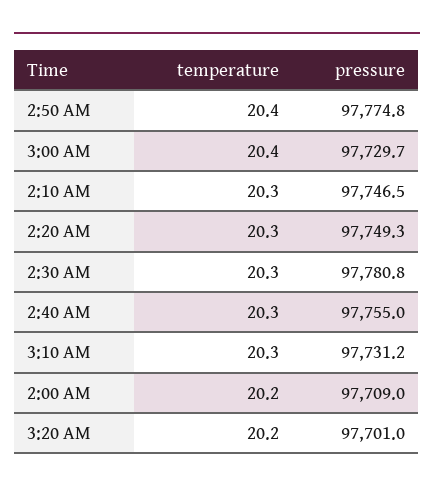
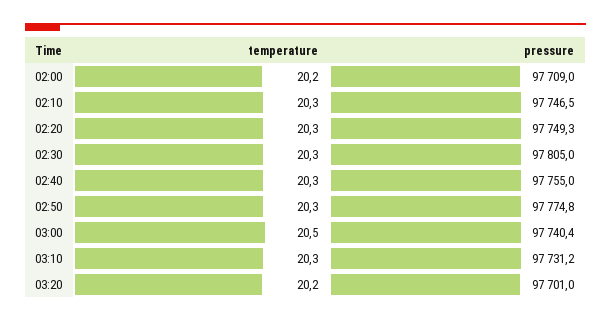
  {
    "temperature": {
-     "2:50 AM": 20.4,
+     "2:50 AM": 20.3,
-     "3:00 AM": 20.4,
+     "3:00 AM": 20.5,
      "2:10 AM": 20.3,
      "2:20 AM": 20.3,
      "2:30 AM": 20.3,
      "2:40 AM": 20.3,
      "3:10 AM": 20.3,
      "2:00 AM": 20.2,
      "3:20 AM": 20.2
    },
    "pressure": {
      "2:50 AM": 97774.8,
-     "3:00 AM": 97729.7,
+     "3:00 AM": 97740.4,
      "2:10 AM": 97746.5,
      "2:20 AM": 97749.3,
-     "2:30 AM": 97780.8,
+     "2:30 AM": 97805,
      "2:40 AM": 97755,
      "3:10 AM": 97731.2,
      "2:00 AM": 97709,
      "3:20 AM": 97701
    }
  }

